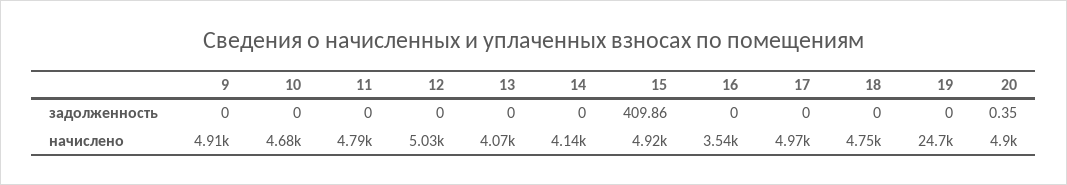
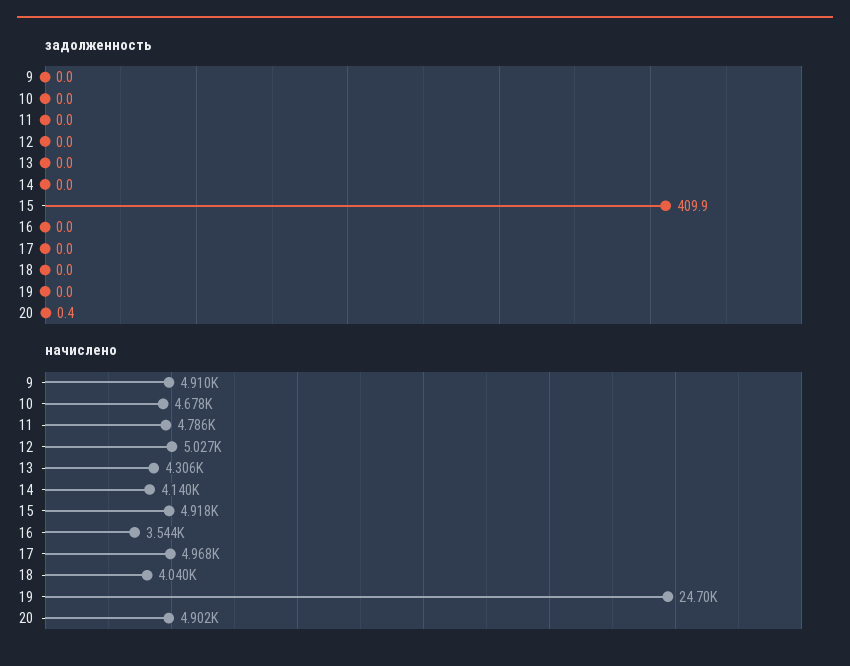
  {
    "задолженность": {
      "9": 0,
      "10": 0,
      "11": 0,
      "12": 0,
      "13": 0,
      "14": 0,
      "15": 409.86,
      "16": 0,
      "17": 0,
      "18": 0,
      "19": 0,
      "20": 0.35
    },
    "начислено": {
      "9": 4910,
      "10": 4678,
      "11": 4786,
      "12": 5027,
-     "13": 4070,
+     "13": 4306,
      "14": 4140,
      "15": 4918,
      "16": 3544,
      "17": 4968,
-     "18": 4750,
+     "18": 4040,
      "19": 24700,
      "20": 4902
    }
  }

